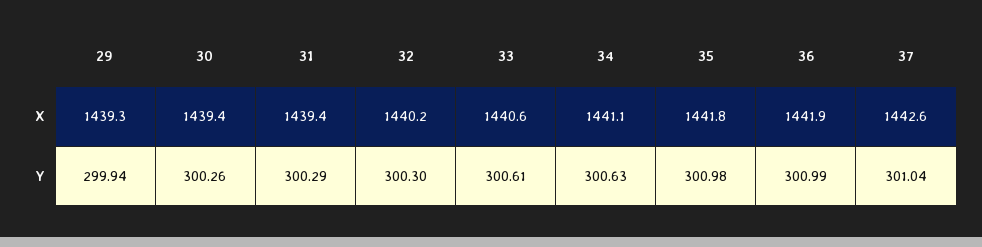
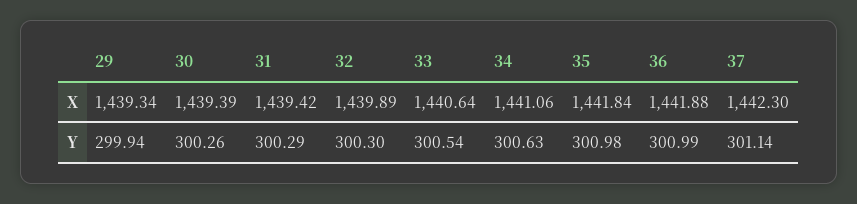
  {
    "29": {
      "X": 1439.34,
      "Y": 299.94
    },
    "30": {
      "X": 1439.39,
      "Y": 300.26
    },
    "31": {
      "X": 1439.42,
      "Y": 300.29
    },
    "32": {
-     "X": 1440.2,
+     "X": 1439.89,
      "Y": 300.3
    },
    "33": {
      "X": 1440.64,
-     "Y": 300.61
+     "Y": 300.54
    },
    "34": {
      "X": 1441.06,
      "Y": 300.63
    },
    "35": {
      "X": 1441.84,
      "Y": 300.98
    },
    "36": {
      "X": 1441.88,
      "Y": 300.99
    },
    "37": {
-     "X": 1442.6,
+     "X": 1442.3,
-     "Y": 301.04
+     "Y": 301.14
    }
  }

